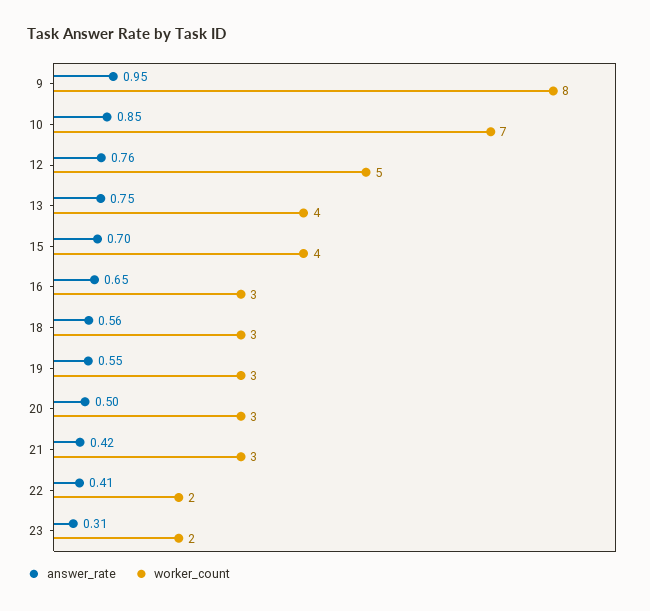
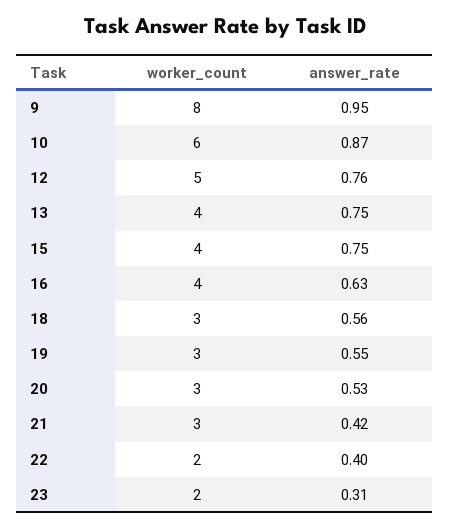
  {
    "answer_rate": {
      "9": 0.95,
-     "10": 0.85,
+     "10": 0.87,
      "12": 0.76,
      "13": 0.75,
-     "15": 0.7,
+     "15": 0.75,
-     "16": 0.65,
+     "16": 0.63,
      "18": 0.56,
      "19": 0.55,
-     "20": 0.5,
+     "20": 0.53,
      "21": 0.42,
-     "22": 0.41,
+     "22": 0.4,
      "23": 0.31
    },
    "worker_count": {
      "9": 8,
-     "10": 7,
+     "10": 6,
      "12": 5,
      "13": 4,
      "15": 4,
-     "16": 3,
+     "16": 4,
      "18": 3,
      "19": 3,
      "20": 3,
      "21": 3,
      "22": 2,
      "23": 2
    }
  }

